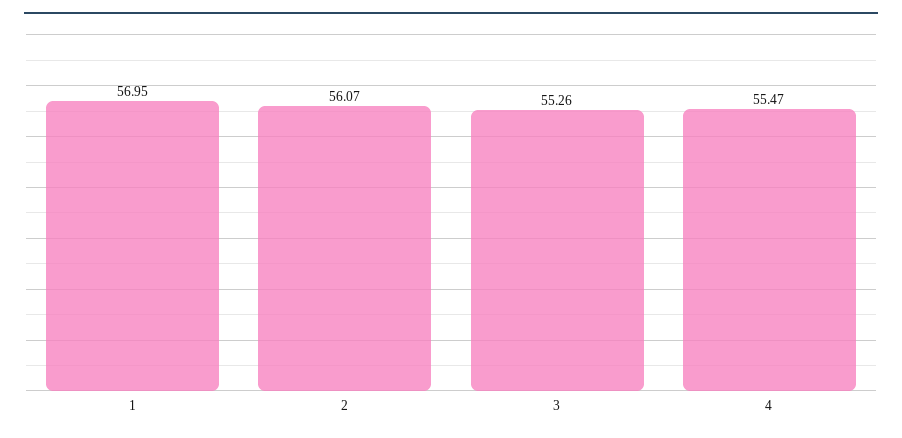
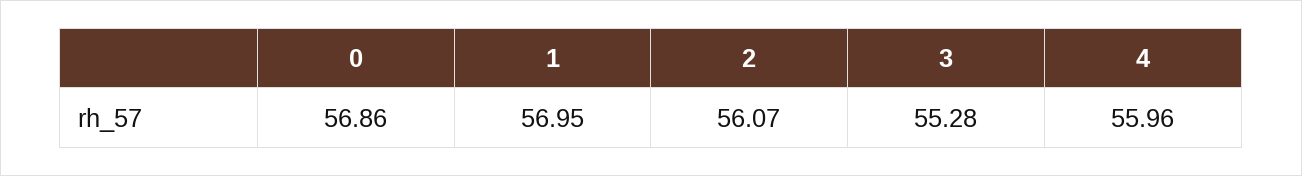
  {
    "1": 56.95,
    "2": 56.07,
-   "3": 55.26,
+   "3": 55.28,
-   "4": 55.47
+   "4": 55.96,
+   "0": 56.86
  }

